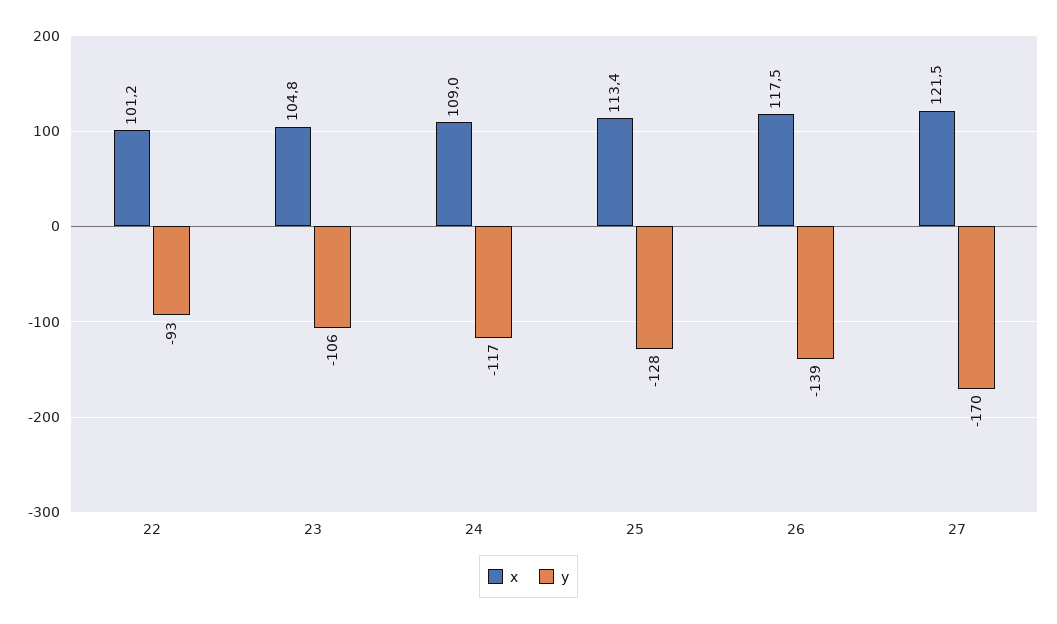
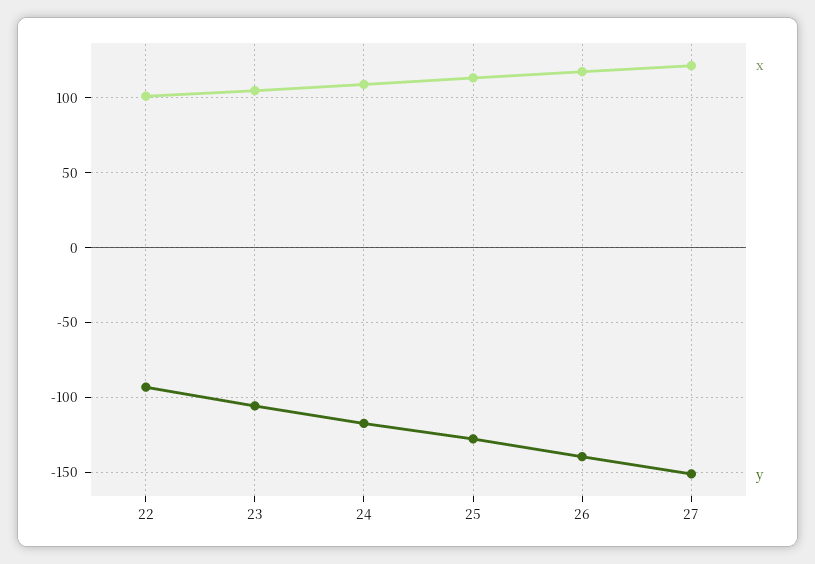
  {
    "x": {
      "22": 101.2,
      "23": 104.8,
      "24": 109,
      "25": 113.4,
      "26": 117.5,
      "27": 121.5
    },
    "y": {
      "22": -93,
      "23": -106,
      "24": -117,
      "25": -128,
      "26": -139,
-     "27": -170
+     "27": -150
    }
  }

